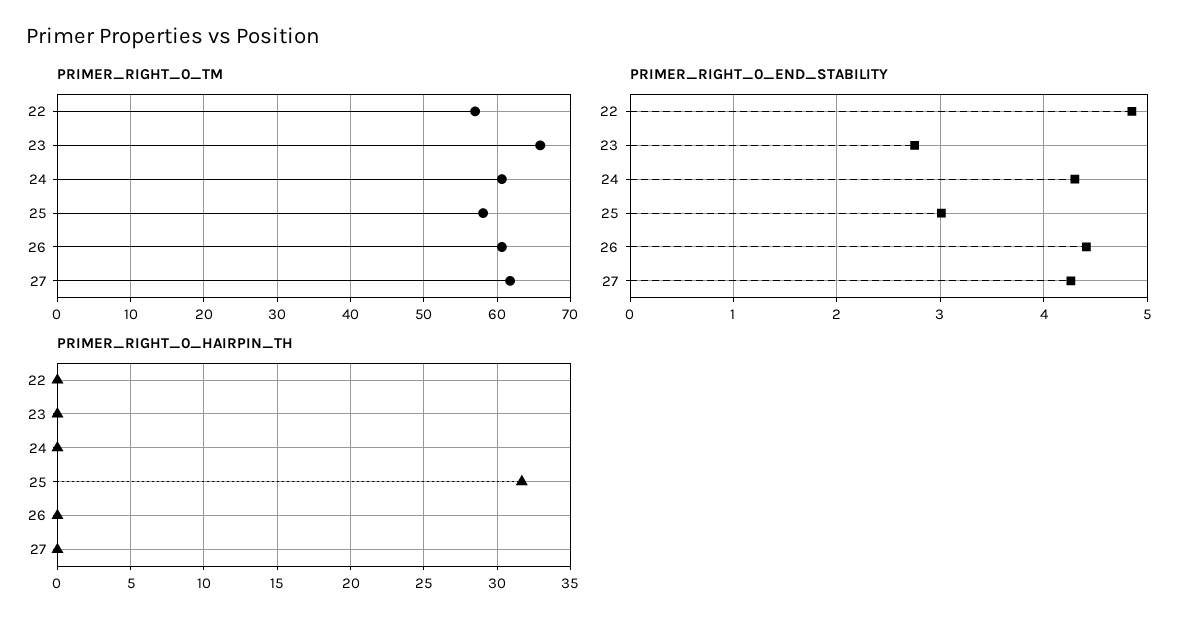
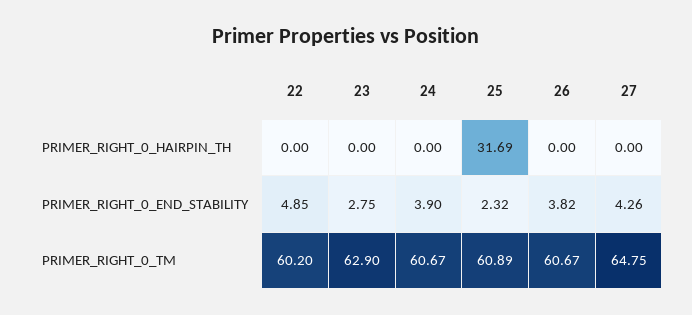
  {
    "PRIMER_RIGHT_0_TM": {
-     "22": 57,
+     "22": 60.2,
-     "23": 66,
+     "23": 62.9,
      "24": 60.67,
-     "25": 58,
+     "25": 60.89,
      "26": 60.67,
-     "27": 62
+     "27": 64.75
    },
    "PRIMER_RIGHT_0_END_STABILITY": {
      "22": 4.85,
      "23": 2.75,
-     "24": 4.3,
+     "24": 3.9,
-     "25": 3,
+     "25": 2.32,
-     "26": 4.4,
+     "26": 3.82,
      "27": 4.26
    },
    "PRIMER_RIGHT_0_HAIRPIN_TH": {
      "22": 0,
      "23": 0,
      "24": 0,
      "25": 31.69,
      "26": 0,
      "27": 0
    }
  }

